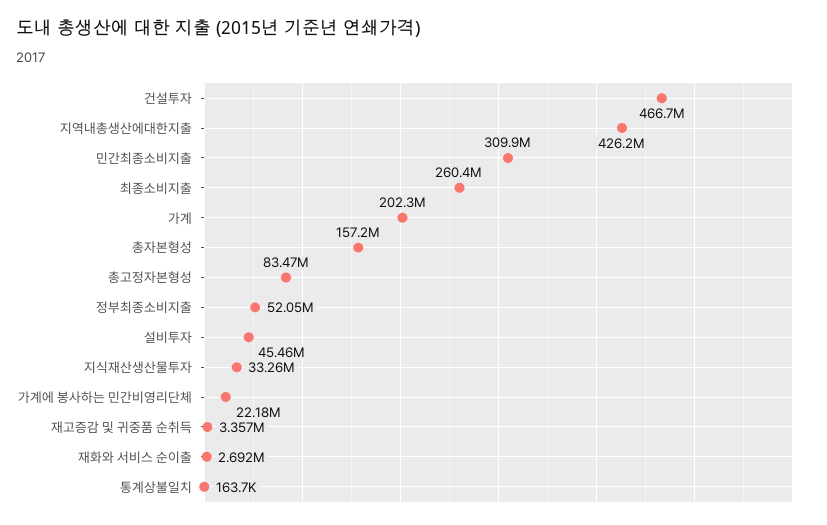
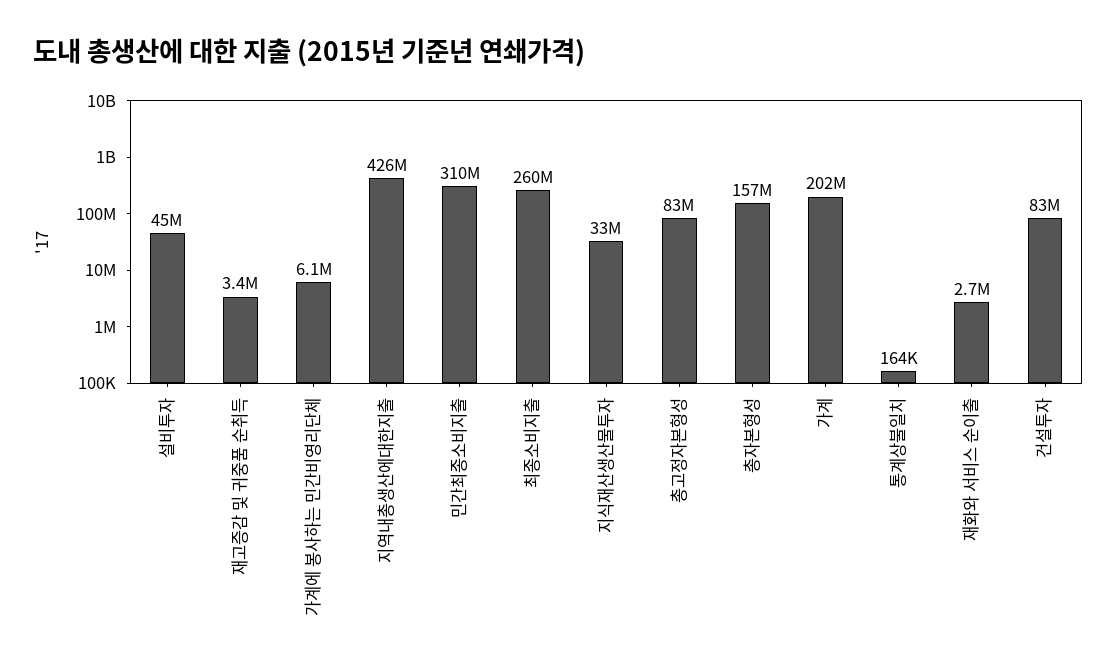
  {
-   "건설투자": 466700000,
+   "건설투자": 83000000,
    "지역내총생산에대한지출": 426200000,
    "민간최종소비지출": 309900000,
    "최종소비지출": 260400000,
    "가계": 202300000,
    "총자본형성": 157200000,
    "총고정자본형성": 83470000,
-   "정부최종소비지출": 52050000,
    "설비투자": 45460000,
    "지식재산생산물투자": 33260000,
-   "가계에 봉사하는 민간비영리단체": 22180000,
+   "가계에 봉사하는 민간비영리단체": 6100000,
    "재고증감 및 귀중품 순취득": 3357000,
    "재화와 서비스 순이출": 2692000,
    "통계상불일치": 163700
  }

